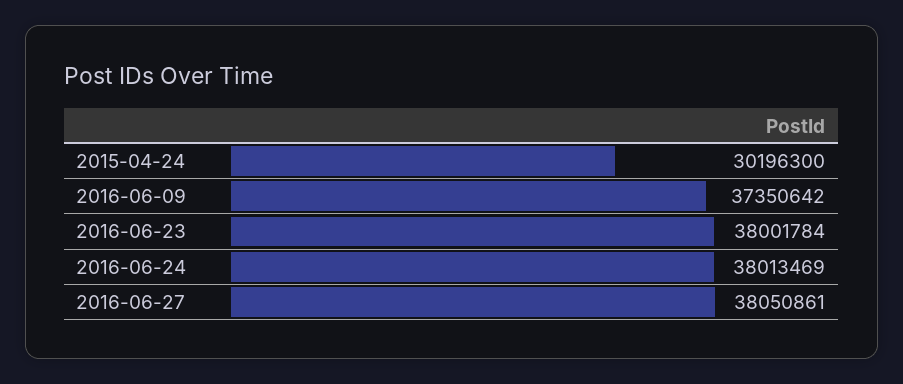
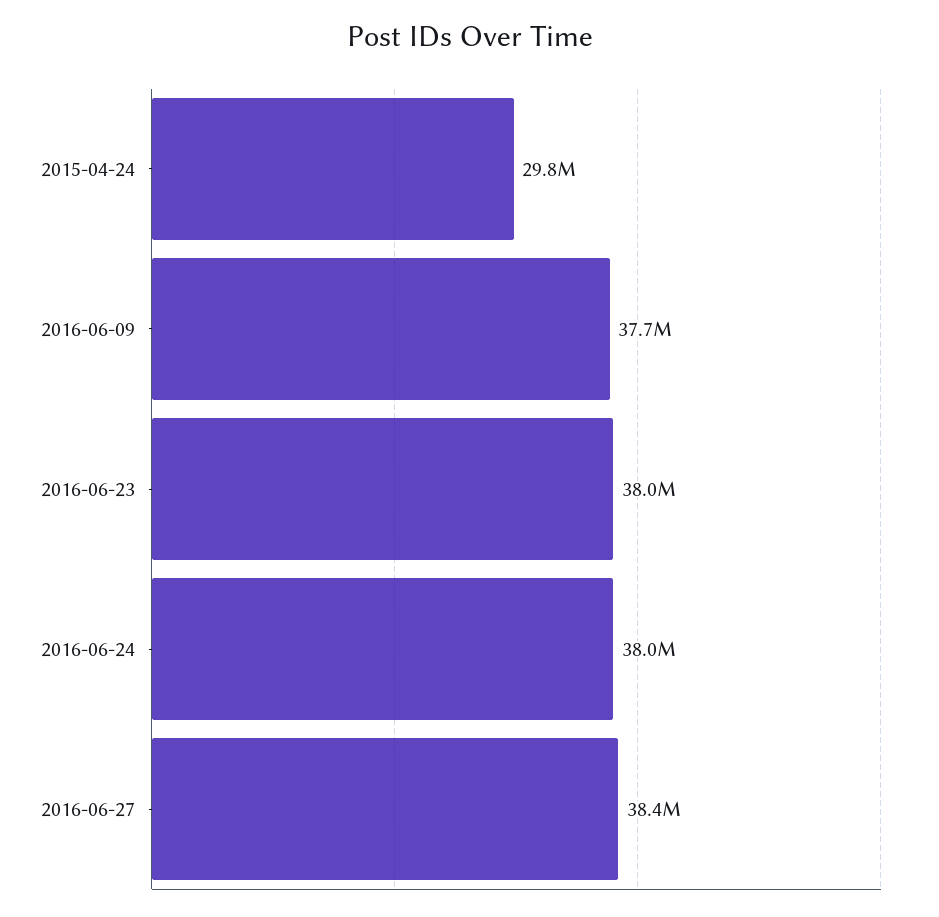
  {
-   "2015-04-24": 30196300,
+   "2015-04-24": 29800000,
-   "2016-06-09": 37350642,
+   "2016-06-09": 37700000,
    "2016-06-23": 38001784,
    "2016-06-24": 38013469,
-   "2016-06-27": 38050861
+   "2016-06-27": 38400000
  }

